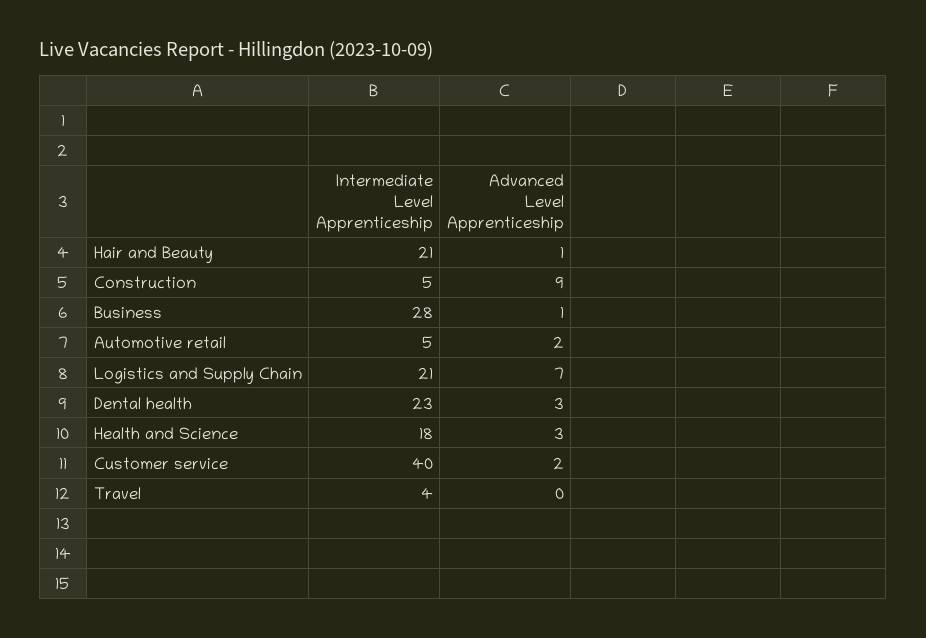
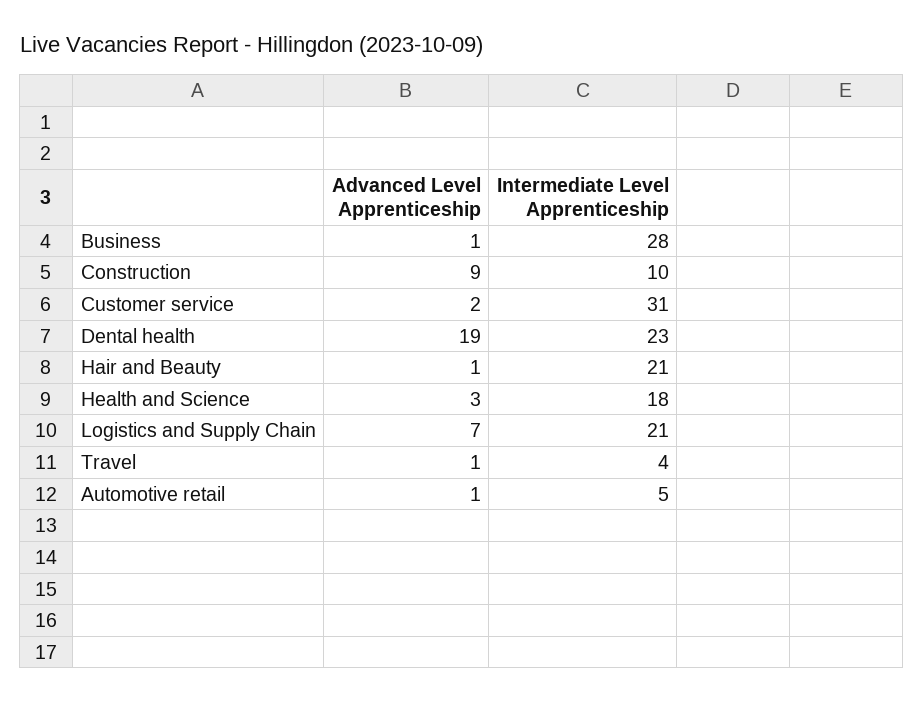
  {
    "Intermediate Level Apprenticeship": {
      "Hair and Beauty": 21,
-     "Construction": 5,
+     "Construction": 10,
      "Business": 28,
      "Automotive retail": 5,
      "Logistics and Supply Chain": 21,
      "Dental health": 23,
      "Health and Science": 18,
-     "Customer service": 40,
+     "Customer service": 31,
      "Travel": 4
    },
    "Advanced Level Apprenticeship": {
      "Hair and Beauty": 1,
      "Construction": 9,
      "Business": 1,
-     "Automotive retail": 2,
+     "Automotive retail": 1,
      "Logistics and Supply Chain": 7,
-     "Dental health": 3,
+     "Dental health": 19,
      "Health and Science": 3,
      "Customer service": 2,
-     "Travel": 0
+     "Travel": 1
    }
  }

